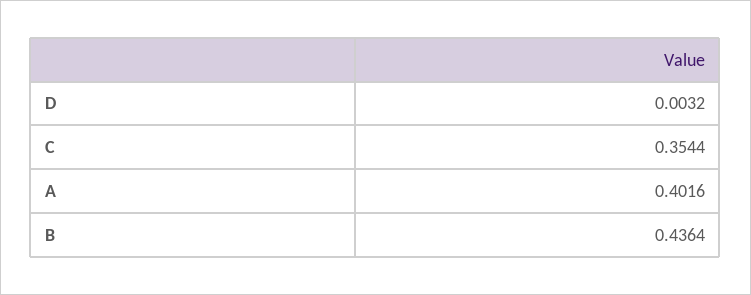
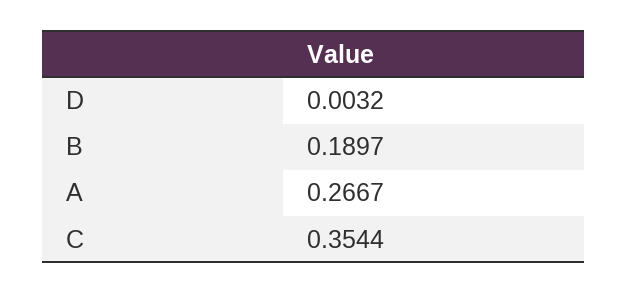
  {
    "D": 0.0032,
    "C": 0.3544,
-   "A": 0.4016,
+   "A": 0.2667,
-   "B": 0.4364
+   "B": 0.1897
  }

